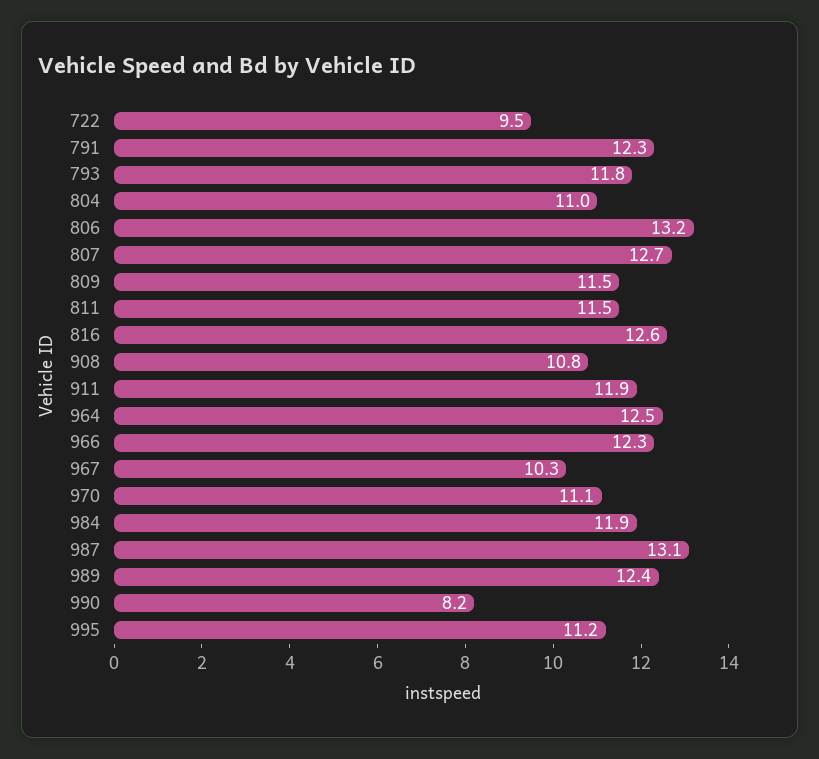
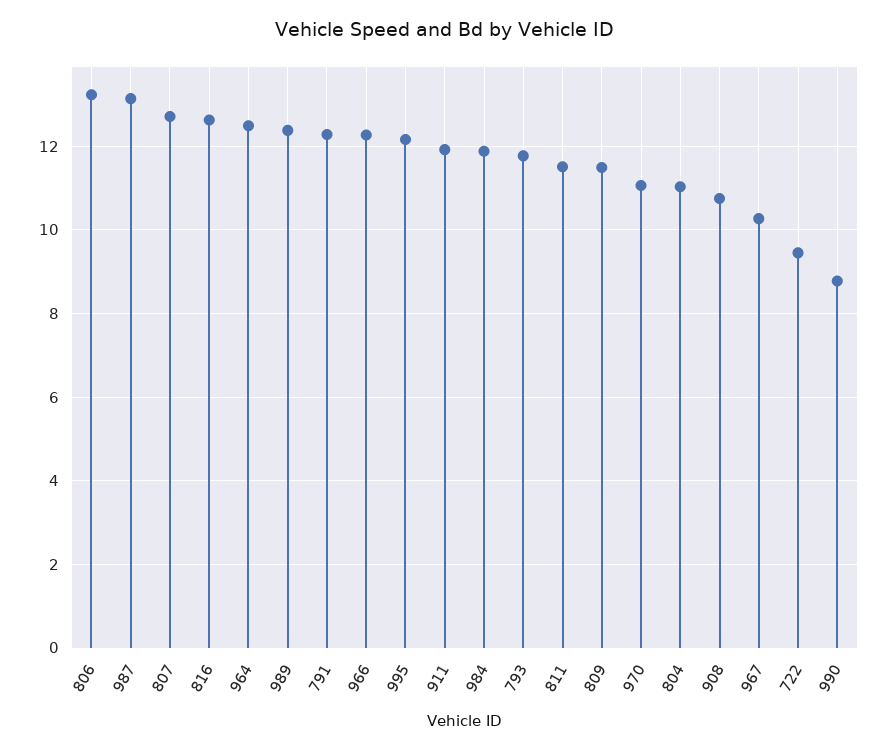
  {
    "722": 9.5,
    "791": 12.3,
    "793": 11.8,
    "804": 11,
    "806": 13.2,
    "807": 12.7,
    "809": 11.5,
    "811": 11.5,
    "816": 12.6,
    "908": 10.8,
    "911": 11.9,
    "964": 12.5,
    "966": 12.3,
    "967": 10.3,
    "970": 11.1,
    "984": 11.9,
    "987": 13.1,
    "989": 12.4,
-   "990": 8.2,
+   "990": 8.8,
-   "995": 11.2
+   "995": 12.2
  }

